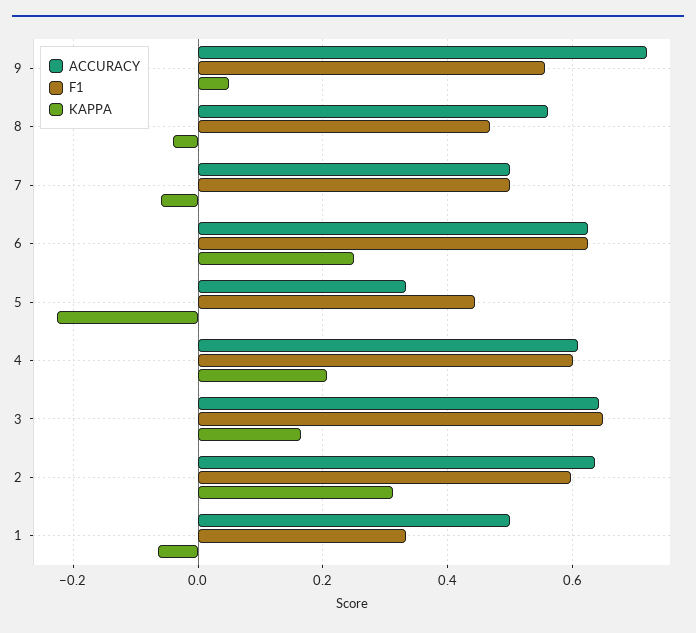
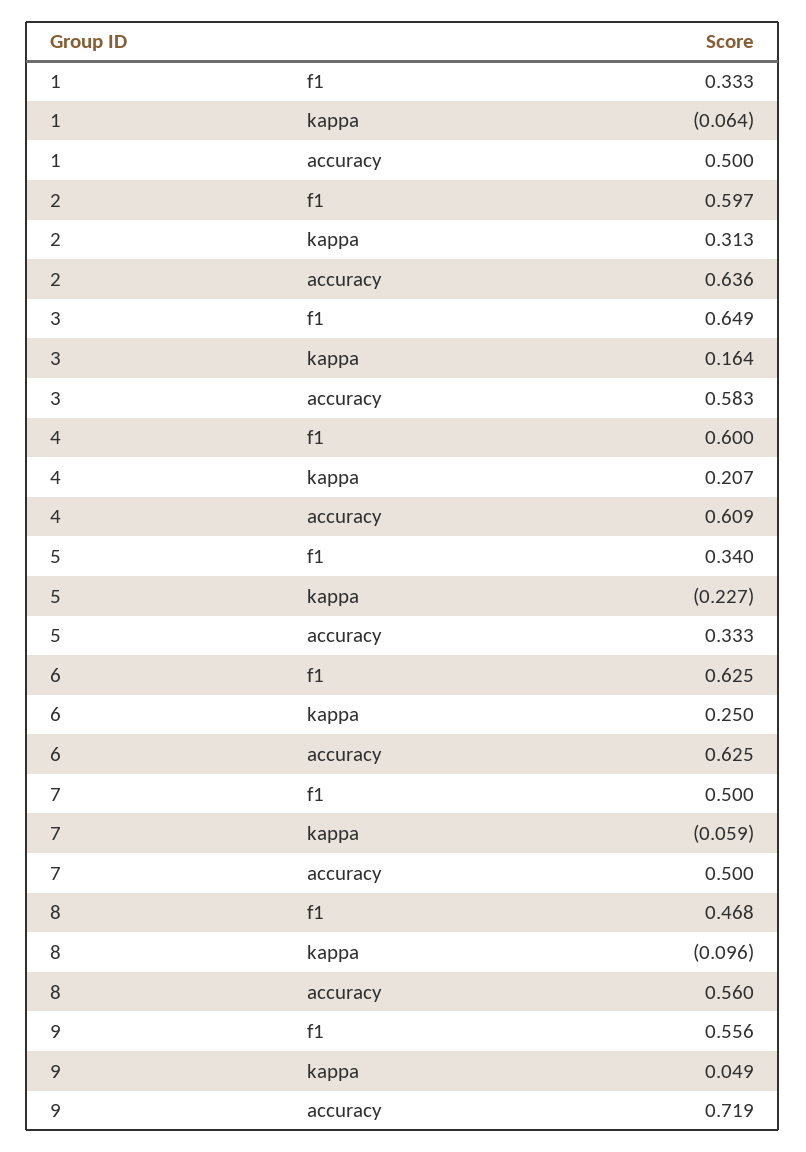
  {
    "ACCURACY": {
      "9": 0.719,
      "8": 0.56,
      "7": 0.5,
      "6": 0.625,
      "5": 0.333,
      "4": 0.609,
-     "3": 0.64,
+     "3": 0.583,
      "2": 0.636,
      "1": 0.5
    },
    "F1": {
      "9": 0.556,
      "8": 0.468,
      "7": 0.5,
      "6": 0.625,
-     "5": 0.44,
+     "5": 0.34,
      "4": 0.6,
      "3": 0.649,
      "2": 0.597,
      "1": 0.333
    },
    "KAPPA": {
      "9": 0.049,
-     "8": -0.04,
+     "8": -0.096,
      "7": -0.059,
      "6": 0.25,
      "5": -0.227,
      "4": 0.207,
      "3": 0.164,
      "2": 0.313,
      "1": -0.064
    }
  }

